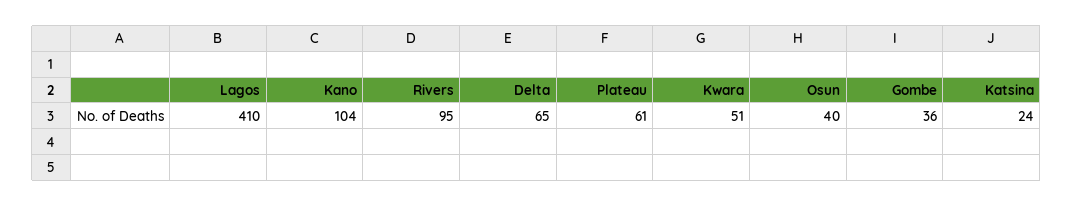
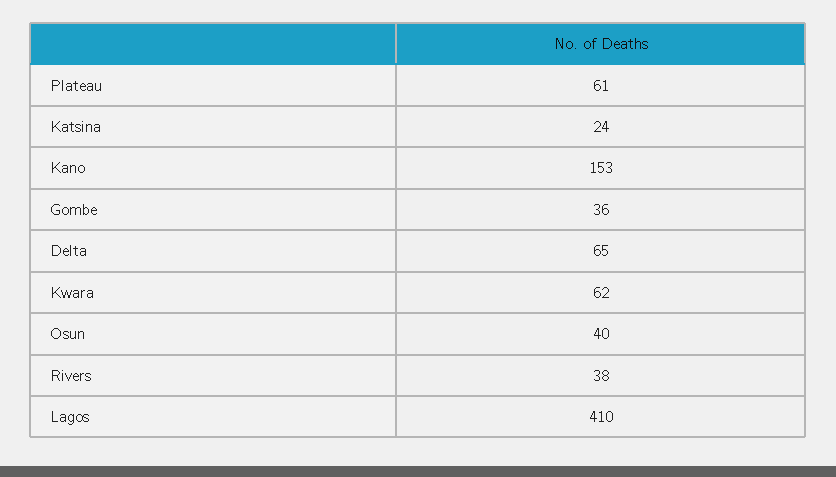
  {
    "Lagos": 410,
-   "Kano": 104,
+   "Kano": 153,
-   "Rivers": 95,
+   "Rivers": 38,
    "Delta": 65,
    "Plateau": 61,
-   "Kwara": 51,
+   "Kwara": 62,
    "Osun": 40,
    "Gombe": 36,
    "Katsina": 24
  }

